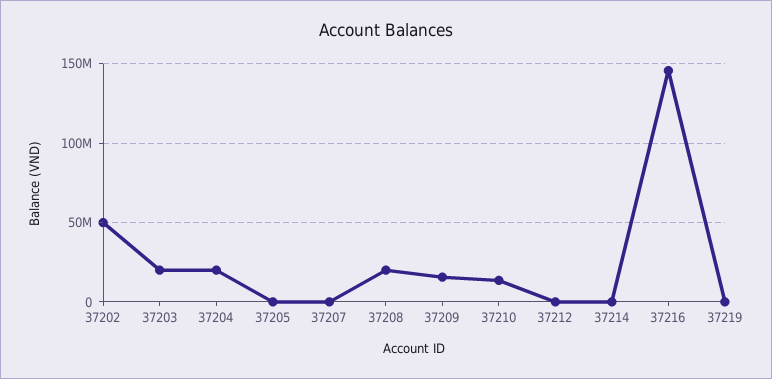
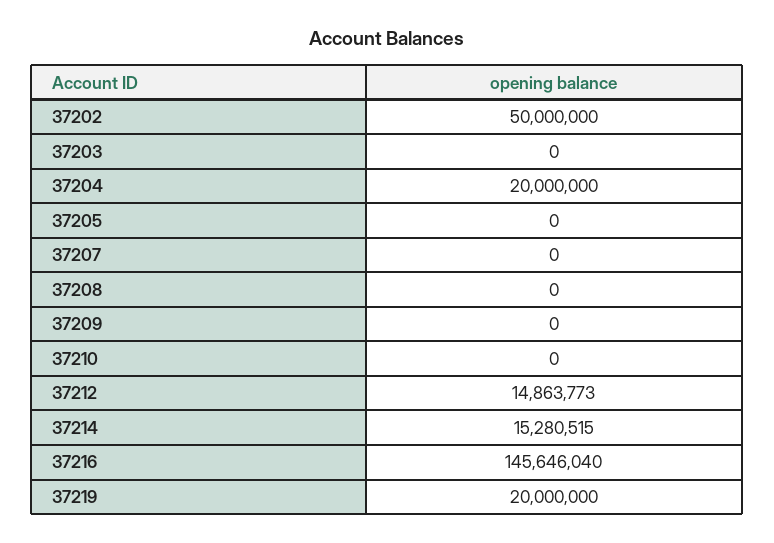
  {
    "37202": 50000000,
-   "37203": 20000000,
+   "37203": 0,
    "37204": 20000000,
    "37205": 0,
    "37207": 0,
-   "37208": 20000000,
+   "37208": 0,
-   "37209": 15000000,
+   "37209": 0,
-   "37210": 15000000,
+   "37210": 0,
-   "37212": 0,
+   "37212": 14863773,
-   "37214": 0,
+   "37214": 15280515,
    "37216": 145646040,
-   "37219": 0
+   "37219": 20000000
  }

